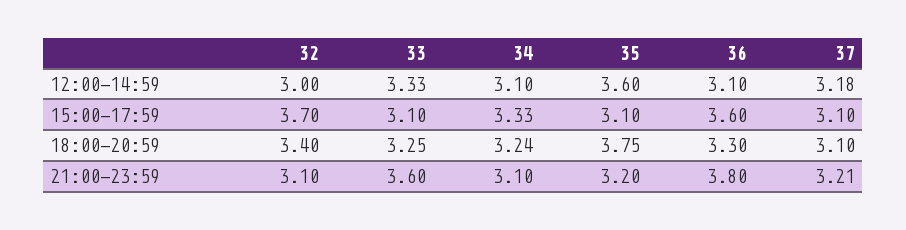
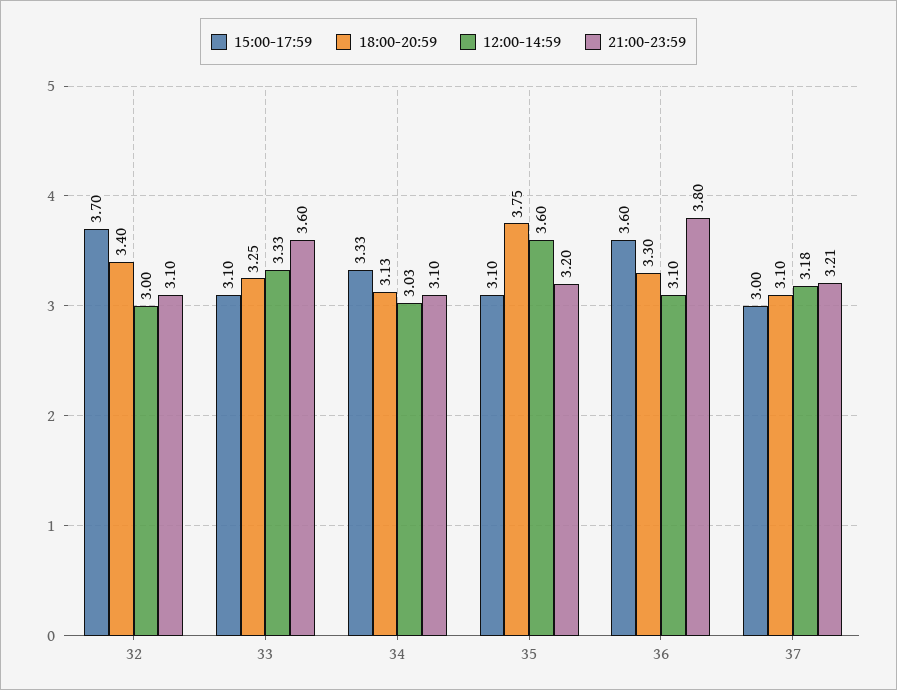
  {
    "12:00-14:59": {
      "32": 3,
      "33": 3.33,
-     "34": 3.1,
+     "34": 3.03,
      "35": 3.6,
      "36": 3.1,
      "37": 3.18
    },
    "15:00-17:59": {
      "32": 3.7,
      "33": 3.1,
      "34": 3.33,
      "35": 3.1,
      "36": 3.6,
-     "37": 3.1
+     "37": 3
    },
    "18:00-20:59": {
      "32": 3.4,
      "33": 3.25,
-     "34": 3.24,
+     "34": 3.13,
      "35": 3.75,
      "36": 3.3,
      "37": 3.1
    },
    "21:00-23:59": {
      "32": 3.1,
      "33": 3.6,
      "34": 3.1,
      "35": 3.2,
      "36": 3.8,
      "37": 3.21
    }
  }

